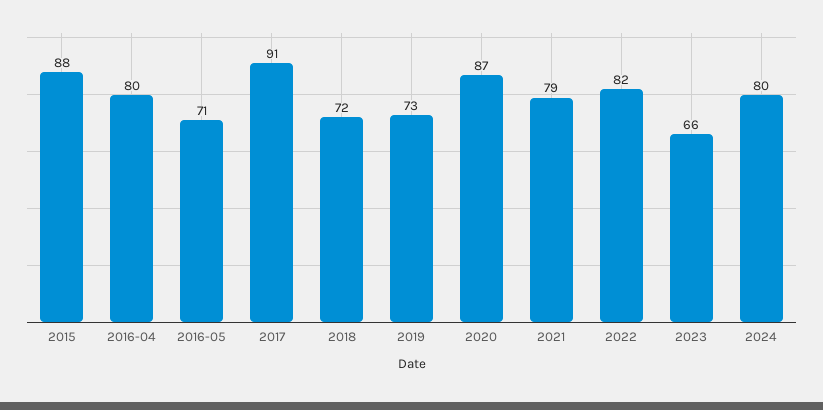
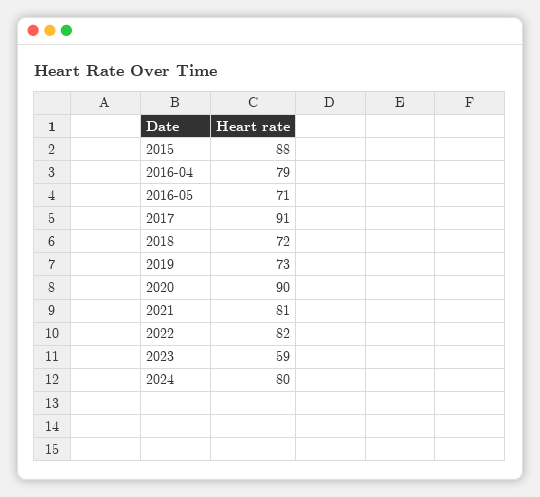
  {
    "2015": 88,
-   "2016-04": 80,
+   "2016-04": 79,
    "2016-05": 71,
    "2017": 91,
    "2018": 72,
    "2019": 73,
-   "2020": 87,
+   "2020": 90,
-   "2021": 79,
+   "2021": 81,
    "2022": 82,
-   "2023": 66,
+   "2023": 59,
    "2024": 80
  }

